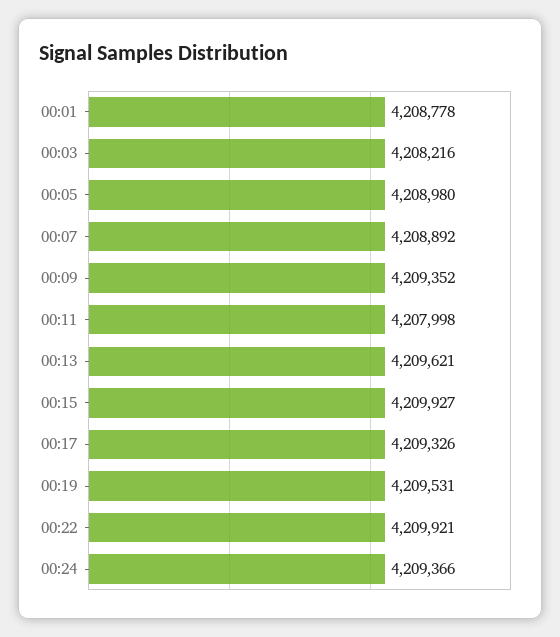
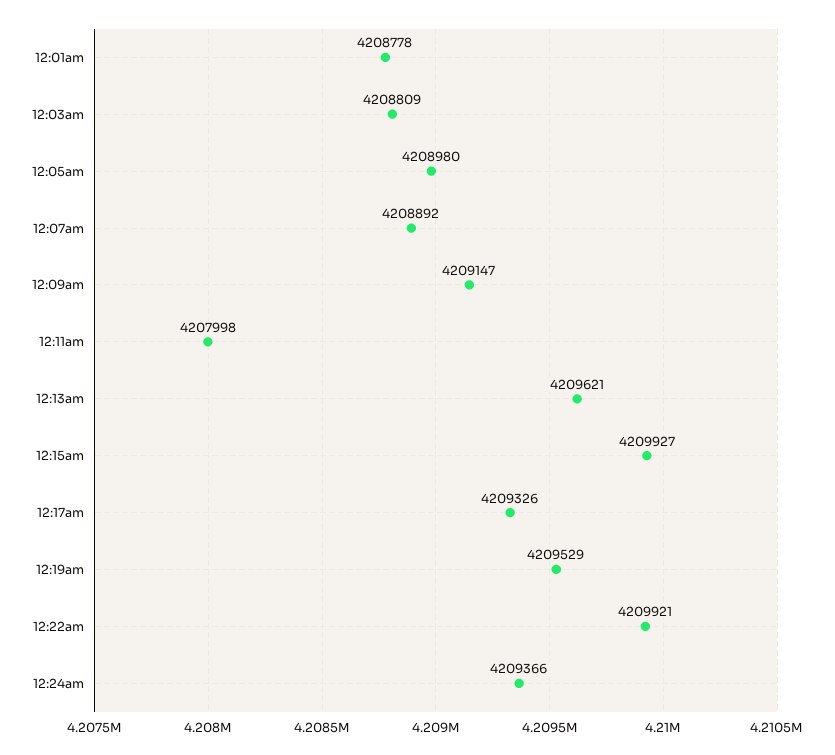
  {
    "00:01": 4208778,
-   "00:03": 4208216,
+   "00:03": 4208809,
    "00:05": 4208980,
    "00:07": 4208892,
-   "00:09": 4209352,
+   "00:09": 4209147,
    "00:11": 4207998,
    "00:13": 4209621,
    "00:15": 4209927,
    "00:17": 4209326,
-   "00:19": 4209531,
+   "00:19": 4209529,
    "00:22": 4209921,
    "00:24": 4209366
  }

